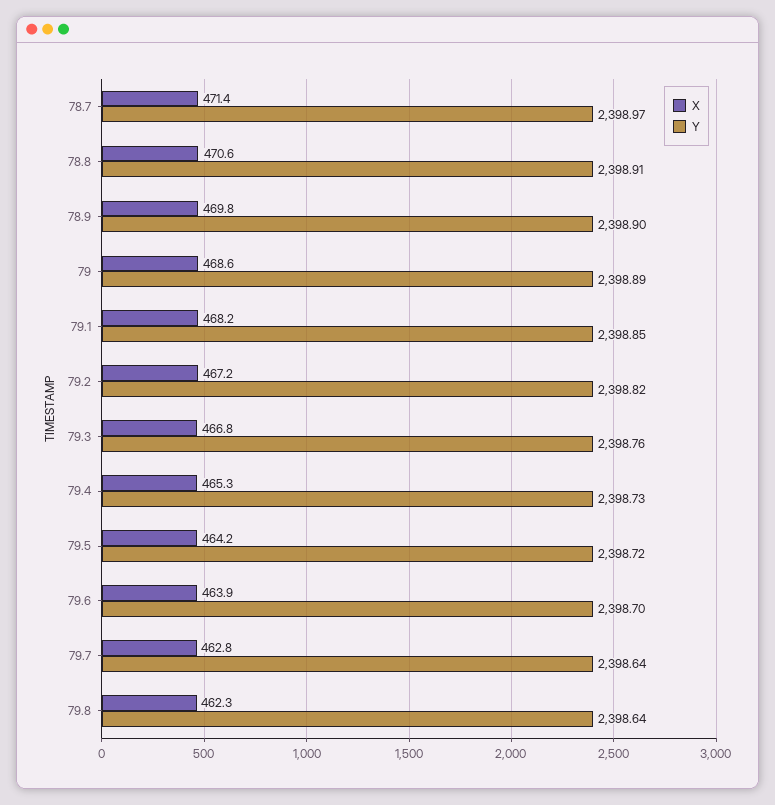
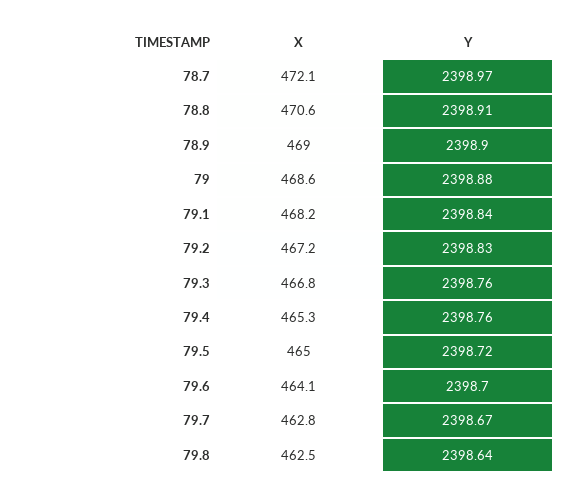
  {
    "X": {
-     "78.7": 471.4,
+     "78.7": 472.1,
      "78.8": 470.6,
-     "78.9": 469.8,
+     "78.9": 469,
      "79": 468.6,
      "79.1": 468.2,
      "79.2": 467.2,
      "79.3": 466.8,
      "79.4": 465.3,
-     "79.5": 464.2,
+     "79.5": 465,
-     "79.6": 463.9,
+     "79.6": 464.1,
      "79.7": 462.8,
-     "79.8": 462.3
+     "79.8": 462.5
    },
    "Y": {
      "78.7": 2398.97,
      "78.8": 2398.91,
      "78.9": 2398.9,
-     "79": 2398.89,
+     "79": 2398.88,
-     "79.1": 2398.85,
+     "79.1": 2398.84,
-     "79.2": 2398.82,
+     "79.2": 2398.83,
      "79.3": 2398.76,
-     "79.4": 2398.73,
+     "79.4": 2398.76,
      "79.5": 2398.72,
      "79.6": 2398.7,
-     "79.7": 2398.64,
+     "79.7": 2398.67,
      "79.8": 2398.64
    }
  }

